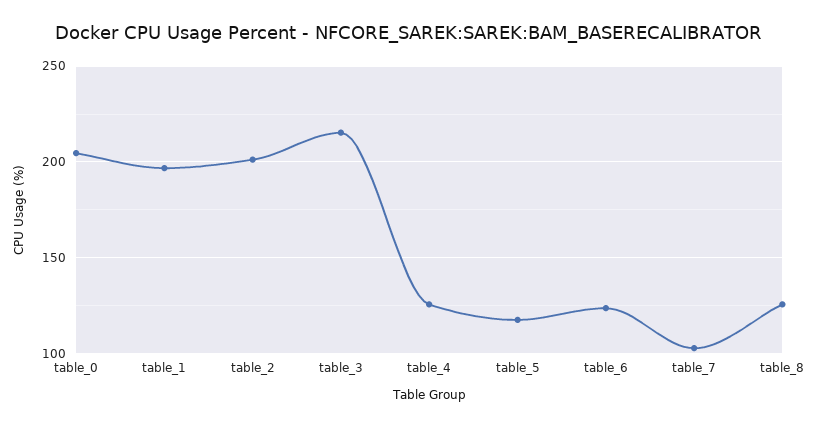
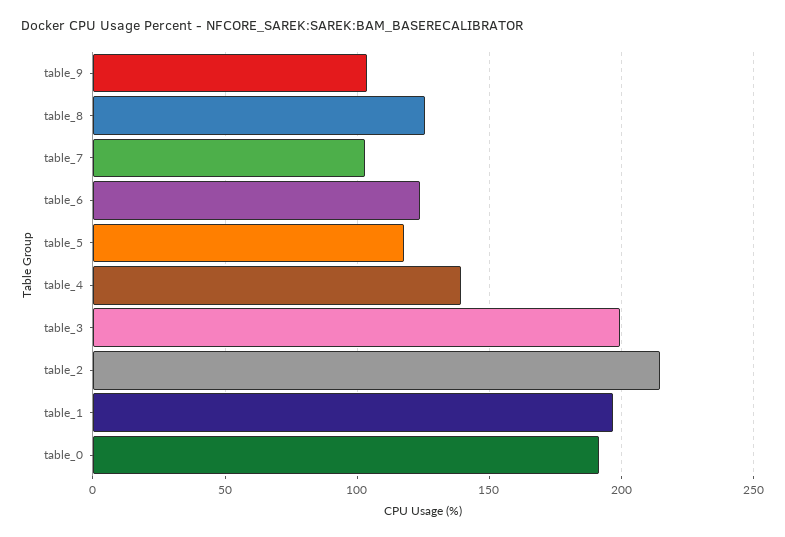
  {
-   "table_0": 205,
+   "table_0": 190,
    "table_1": 195,
-   "table_2": 200,
+   "table_2": 215,
-   "table_3": 215,
+   "table_3": 200,
-   "table_4": 125,
+   "table_4": 140,
    "table_5": 120,
    "table_6": 125,
    "table_7": 105,
-   "table_8": 125
+   "table_8": 125,
+   "table_9": 105
  }

